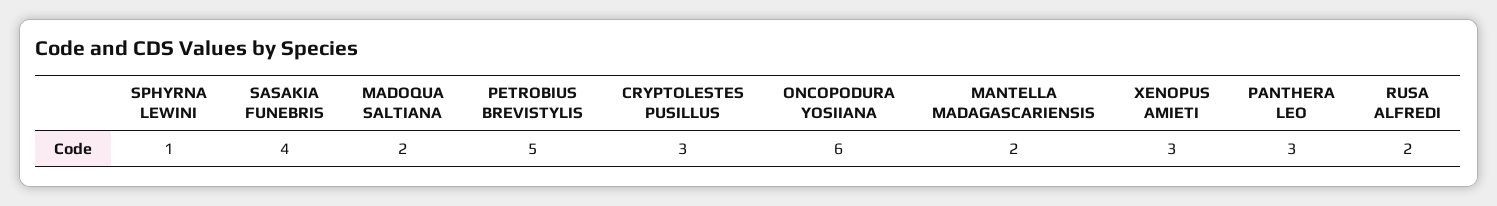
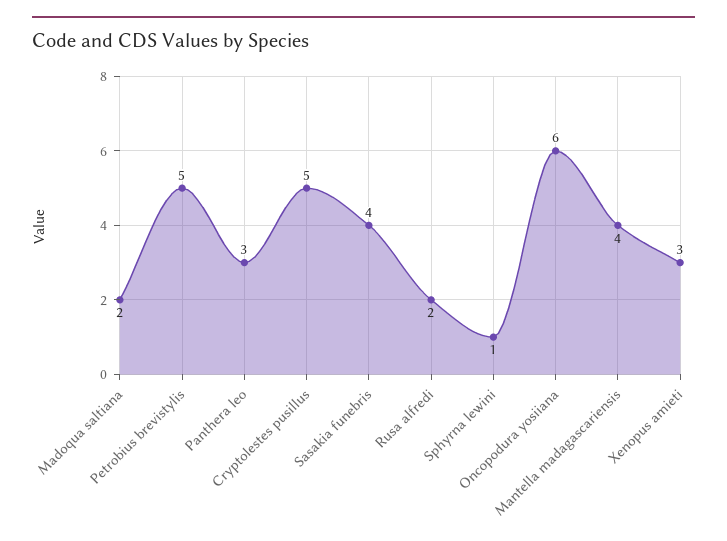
  {
    "SPHYRNA LEWINI": 1,
    "SASAKIA FUNEBRIS": 4,
    "MADOQUA SALTIANA": 2,
    "PETROBIUS BREVISTYLIS": 5,
-   "CRYPTOLESTES PUSILLUS": 3,
+   "CRYPTOLESTES PUSILLUS": 5,
    "ONCOPODURA YOSIIANA": 6,
-   "MANTELLA MADAGASCARIENSIS": 2,
+   "MANTELLA MADAGASCARIENSIS": 4,
    "XENOPUS AMIETI": 3,
    "PANTHERA LEO": 3,
    "RUSA ALFREDI": 2
  }

